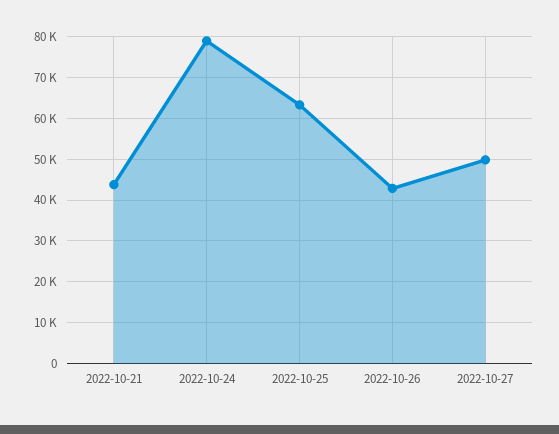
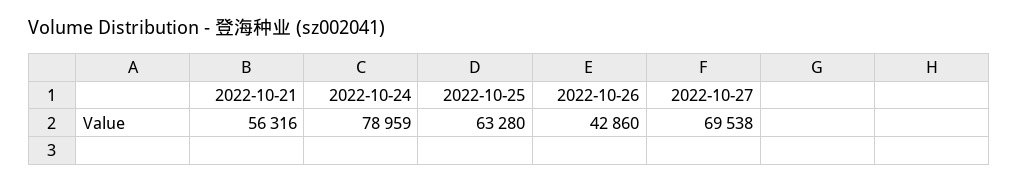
  {
-   "2022-10-21": 44000,
+   "2022-10-21": 56316,
    "2022-10-24": 78959,
    "2022-10-25": 63280,
    "2022-10-26": 42860,
-   "2022-10-27": 50000
+   "2022-10-27": 69538
  }

